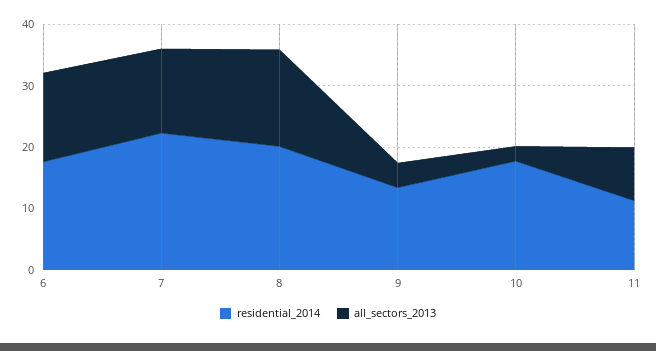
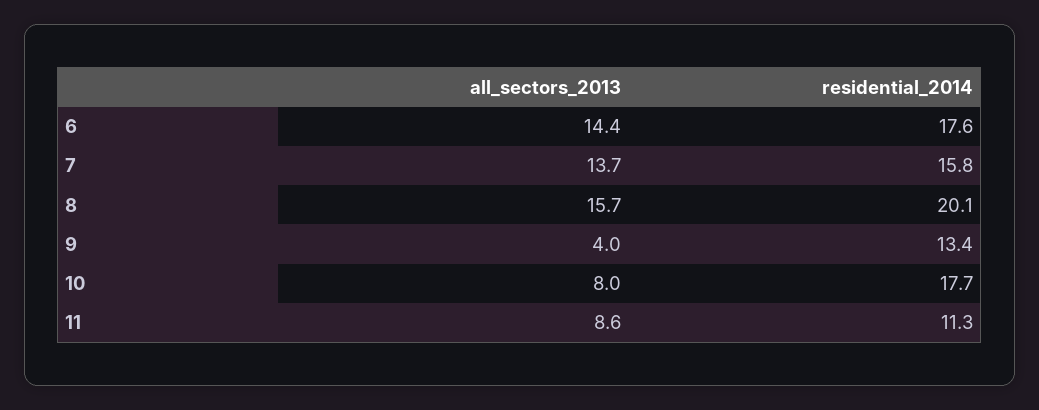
  {
    "residential_2014": {
      "6": 17.6,
-     "7": 22,
+     "7": 15.8,
      "8": 20.1,
      "9": 13.4,
      "10": 17.7,
      "11": 11.3
    },
    "all_sectors_2013": {
      "6": 14.4,
      "7": 13.7,
      "8": 15.7,
      "9": 4,
-     "10": 2,
+     "10": 8,
      "11": 8.6
    }
  }

